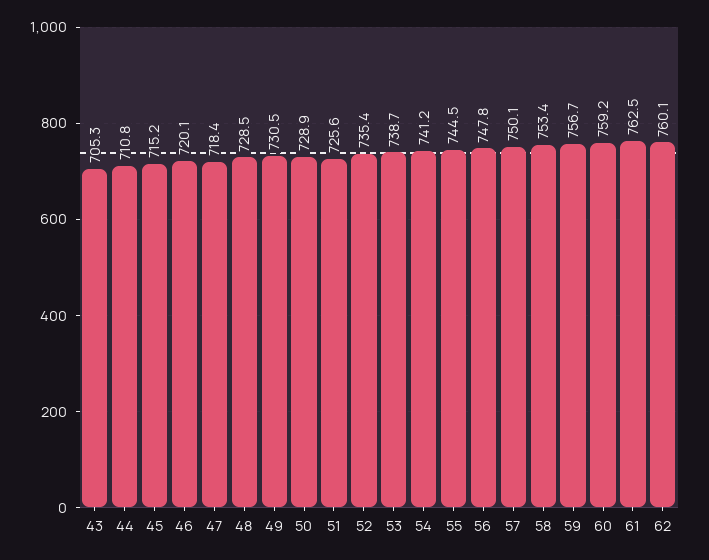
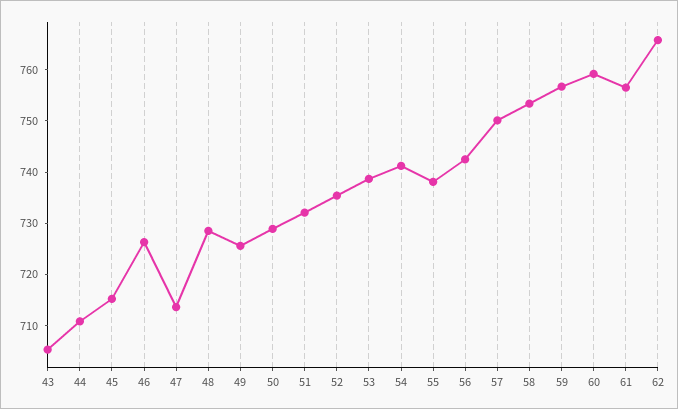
  {
    "43": 705.3,
    "44": 710.8,
    "45": 715.2,
-   "46": 720.1,
+   "46": 726,
-   "47": 718.4,
+   "47": 714,
    "48": 728.5,
-   "49": 730.5,
+   "49": 726,
    "50": 728.9,
-   "51": 725.6,
+   "51": 732,
    "52": 735.4,
    "53": 738.7,
    "54": 741.2,
-   "55": 744.5,
+   "55": 738,
-   "56": 747.8,
+   "56": 742,
    "57": 750.1,
    "58": 753.4,
    "59": 756.7,
    "60": 759.2,
-   "61": 762.5,
+   "61": 756,
-   "62": 760.1
+   "62": 766
  }

